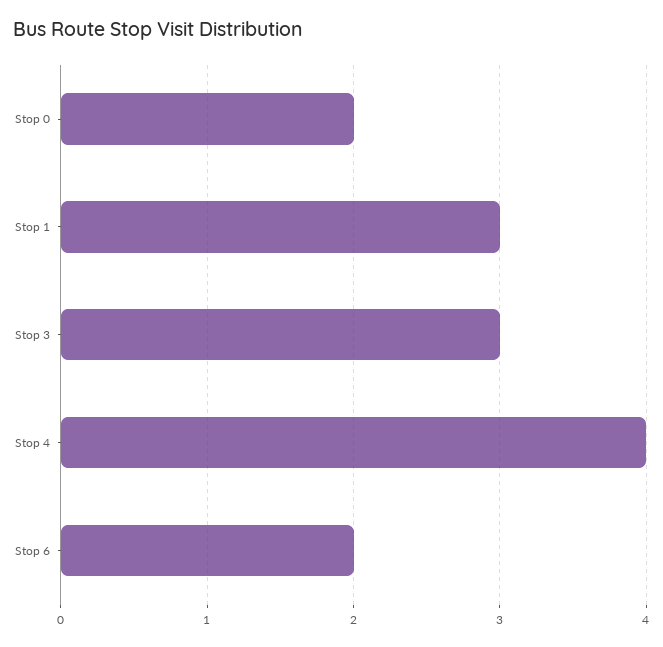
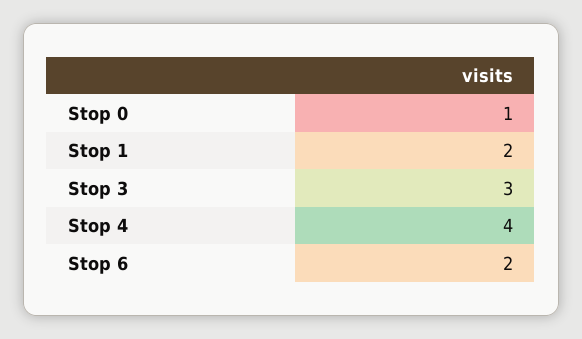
  {
-   "Stop 0": 2,
+   "Stop 0": 1,
-   "Stop 1": 3,
+   "Stop 1": 2,
    "Stop 3": 3,
    "Stop 4": 4,
    "Stop 6": 2
  }

